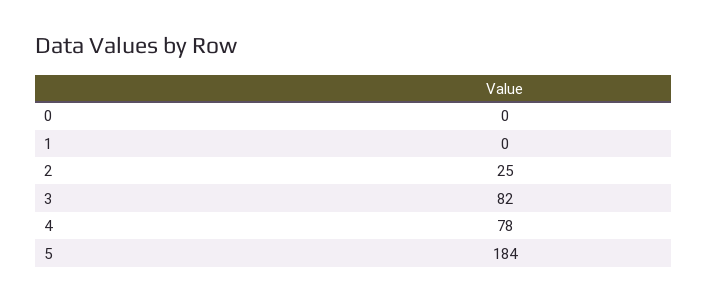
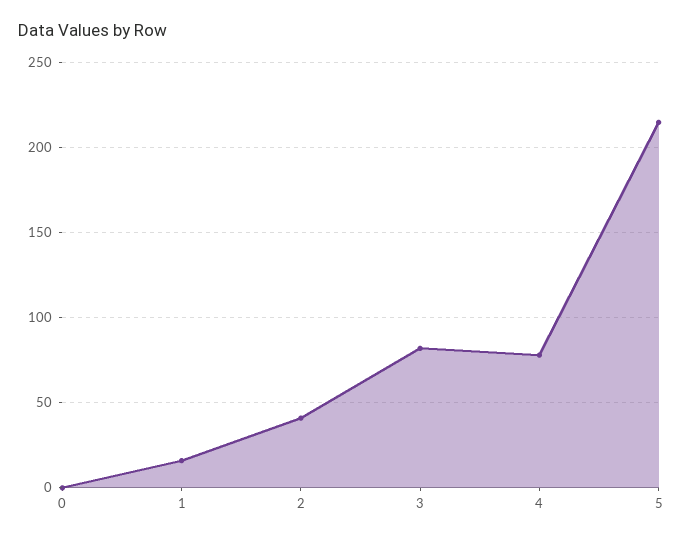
  {
    "0": 0,
-   "1": 0,
+   "1": 15,
-   "2": 25,
+   "2": 40,
    "3": 82,
    "4": 78,
-   "5": 184
+   "5": 215
  }

